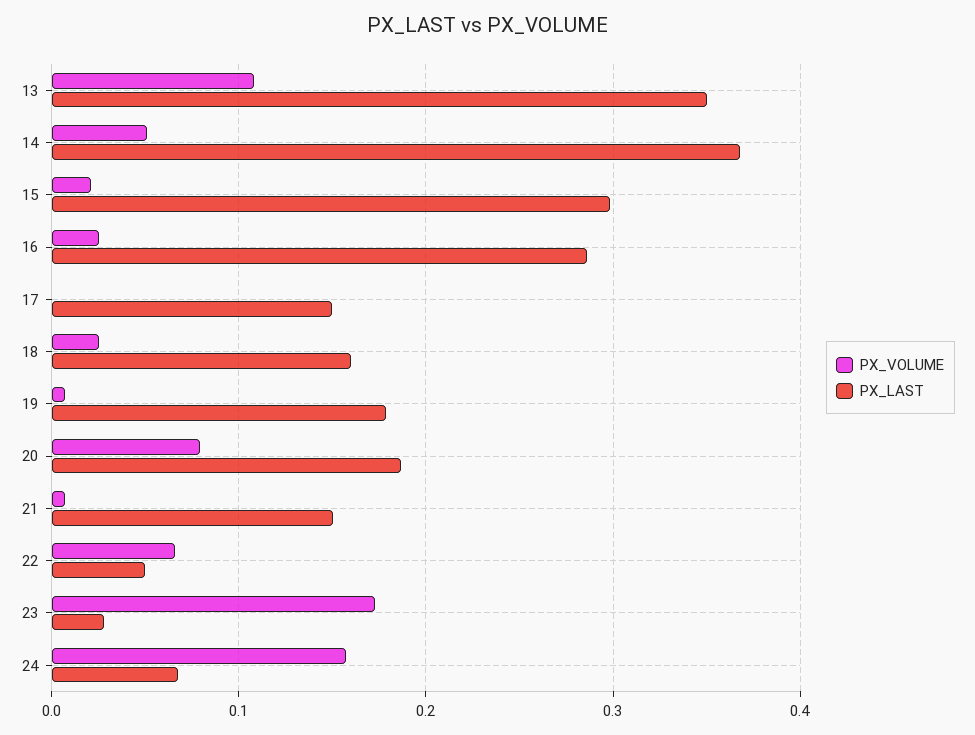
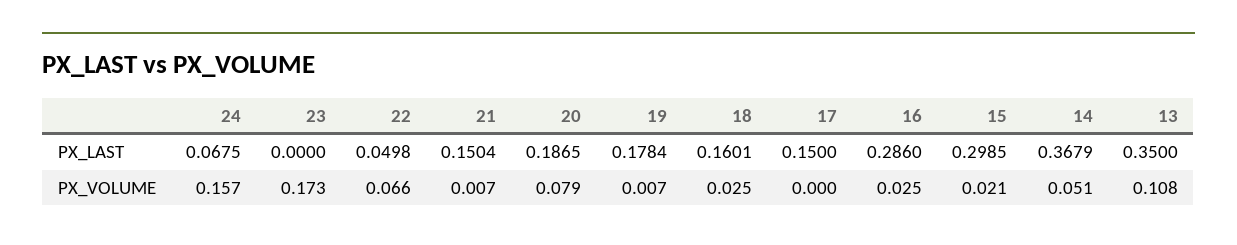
  {
    "PX_VOLUME": {
      "13": 0.108,
      "14": 0.051,
      "15": 0.021,
      "16": 0.025,
      "17": 0,
      "18": 0.025,
      "19": 0.007,
      "20": 0.079,
      "21": 0.007,
      "22": 0.066,
      "23": 0.173,
      "24": 0.157
    },
    "PX_LAST": {
      "13": 0.35,
      "14": 0.3679,
      "15": 0.2985,
      "16": 0.286,
      "17": 0.15,
      "18": 0.1601,
      "19": 0.1784,
      "20": 0.1865,
      "21": 0.1504,
      "22": 0.0498,
-     "23": 0.03,
+     "23": 0,
      "24": 0.0675
    }
  }

